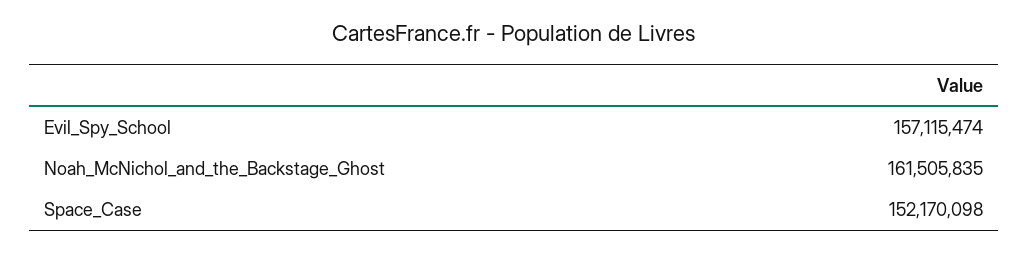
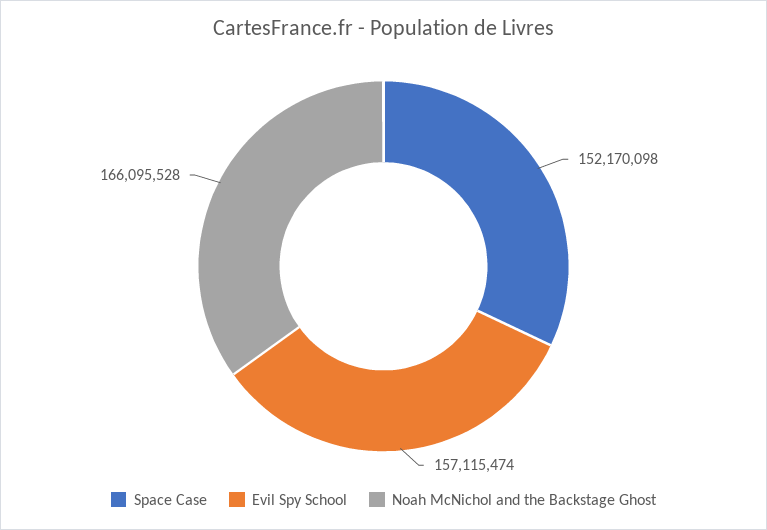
  {
    "Evil_Spy_School": 157115474,
-   "Noah_McNichol_and_the_Backstage_Ghost": 161505835,
+   "Noah_McNichol_and_the_Backstage_Ghost": 166095528,
    "Space_Case": 152170098
  }

